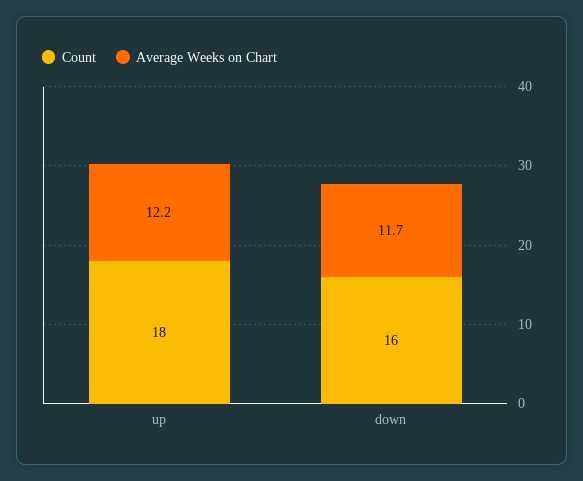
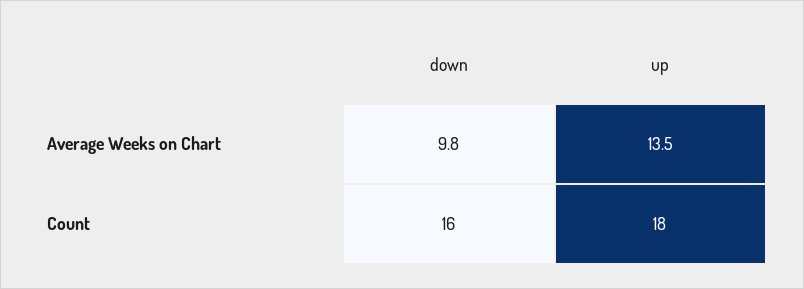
  {
    "Count": {
      "up": 18,
      "down": 16
    },
    "Average Weeks on Chart": {
-     "up": 12.2,
+     "up": 13.5,
-     "down": 11.7
+     "down": 9.8
    }
  }

